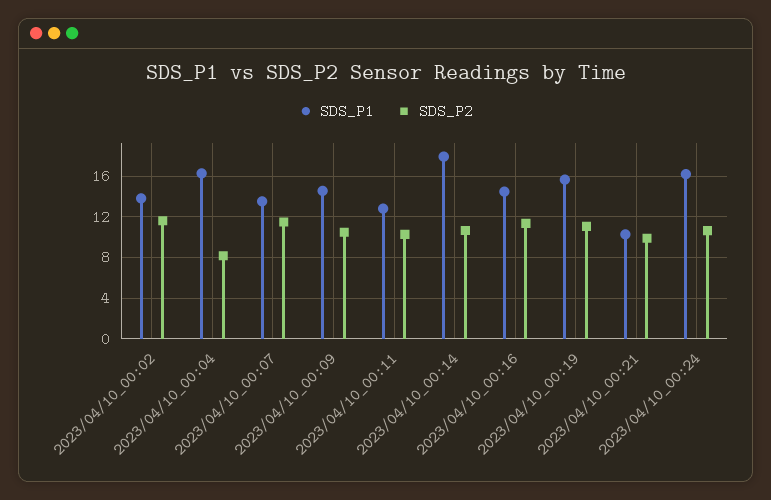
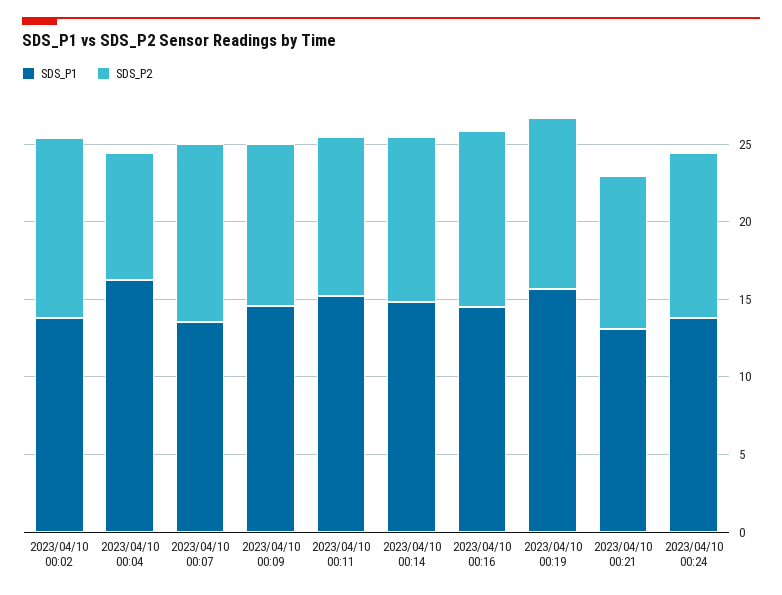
  {
    "SDS_P1": {
      "2023/04/10_00:02": 14,
      "2023/04/10_00:04": 16,
      "2023/04/10_00:07": 14,
      "2023/04/10_00:09": 15,
-     "2023/04/10_00:11": 13,
+     "2023/04/10_00:11": 15,
-     "2023/04/10_00:14": 18,
+     "2023/04/10_00:14": 15,
      "2023/04/10_00:16": 14,
      "2023/04/10_00:19": 16,
-     "2023/04/10_00:21": 10,
+     "2023/04/10_00:21": 13,
-     "2023/04/10_00:24": 16
+     "2023/04/10_00:24": 14
    },
    "SDS_P2": {
      "2023/04/10_00:02": 12,
      "2023/04/10_00:04": 8,
      "2023/04/10_00:07": 11,
      "2023/04/10_00:09": 10,
      "2023/04/10_00:11": 10,
      "2023/04/10_00:14": 11,
      "2023/04/10_00:16": 11,
      "2023/04/10_00:19": 11,
      "2023/04/10_00:21": 10,
      "2023/04/10_00:24": 11
    }
  }

